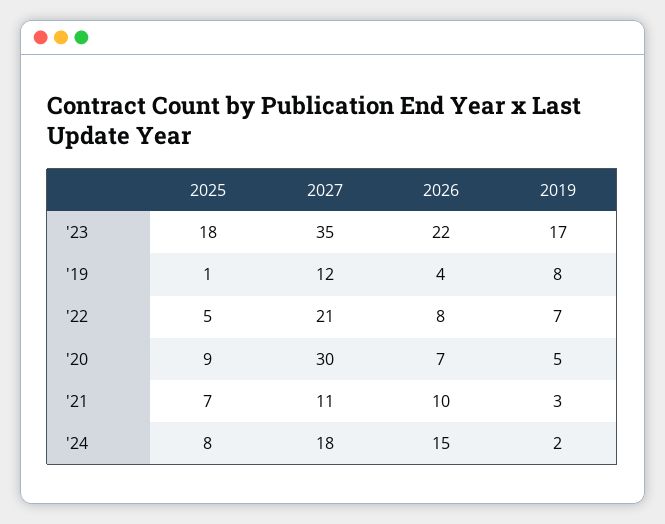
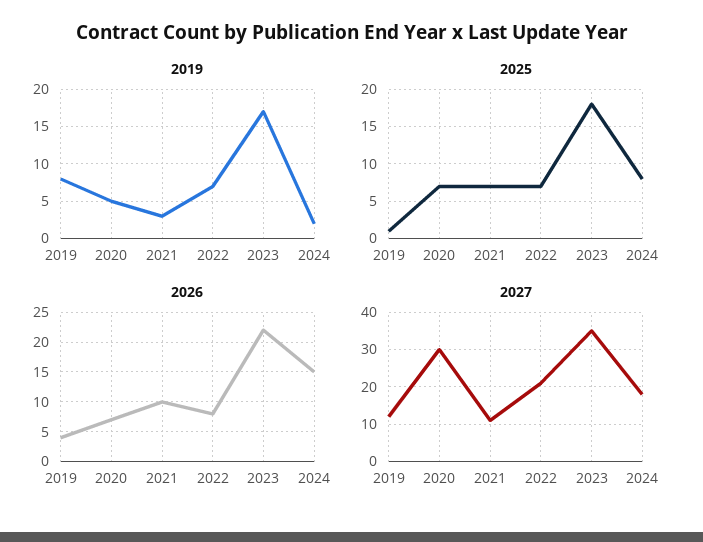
  {
    "2025": {
      "'23": 18,
      "'19": 1,
-     "'22": 5,
+     "'22": 7,
-     "'20": 9,
+     "'20": 7,
      "'21": 7,
      "'24": 8
    },
    "2027": {
      "'23": 35,
      "'19": 12,
      "'22": 21,
      "'20": 30,
      "'21": 11,
      "'24": 18
    },
    "2026": {
      "'23": 22,
      "'19": 4,
      "'22": 8,
      "'20": 7,
      "'21": 10,
      "'24": 15
    },
    "2019": {
      "'23": 17,
      "'19": 8,
      "'22": 7,
      "'20": 5,
      "'21": 3,
      "'24": 2
    }
  }

